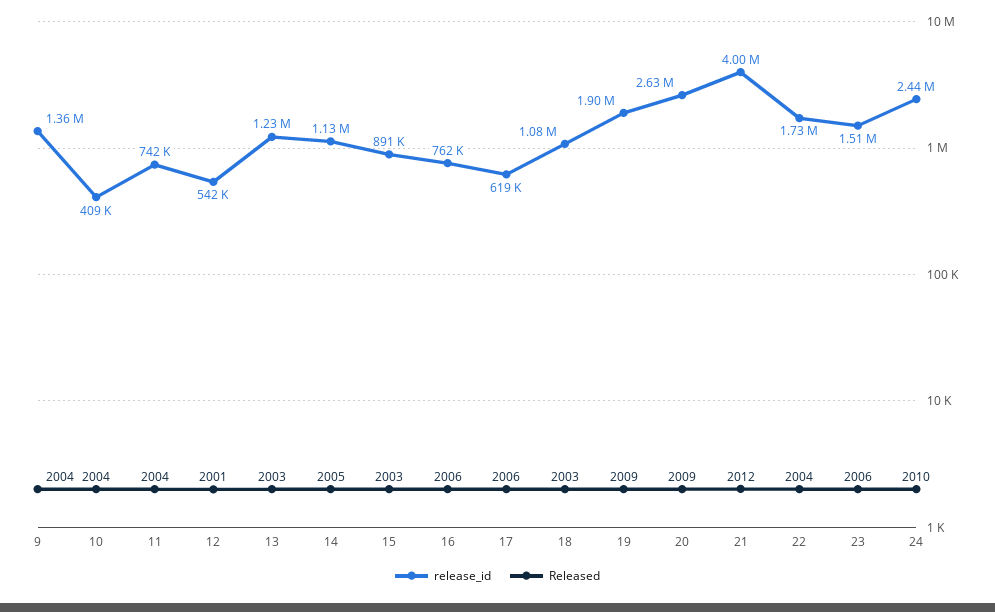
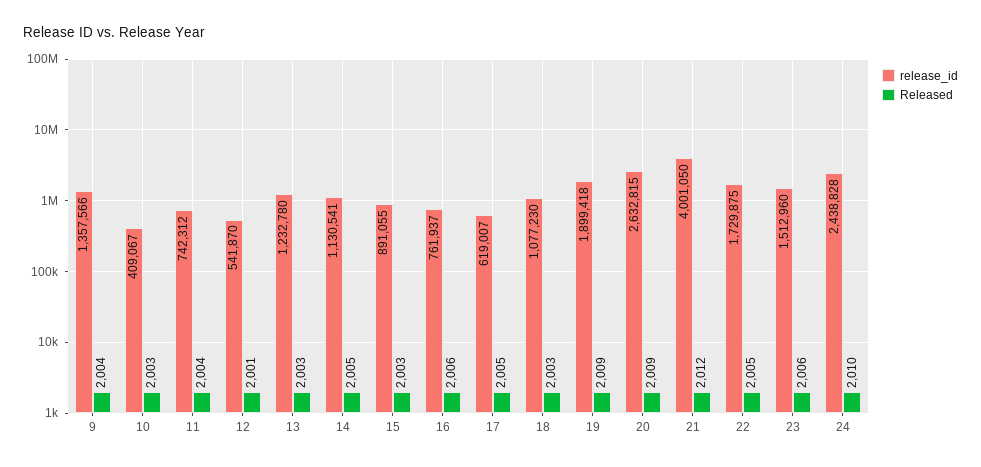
  {
    "release_id": {
      "9": 1357566,
      "10": 409067,
      "11": 742312,
      "12": 541870,
      "13": 1232780,
      "14": 1130541,
      "15": 891055,
      "16": 761937,
      "17": 619007,
      "18": 1077230,
      "19": 1899418,
      "20": 2632815,
      "21": 4001050,
      "22": 1729875,
      "23": 1512960,
      "24": 2438828
    },
    "Released": {
      "9": 2004,
-     "10": 2004,
+     "10": 2003,
      "11": 2004,
      "12": 2001,
      "13": 2003,
      "14": 2005,
      "15": 2003,
      "16": 2006,
-     "17": 2006,
+     "17": 2005,
      "18": 2003,
      "19": 2009,
      "20": 2009,
      "21": 2012,
-     "22": 2004,
+     "22": 2005,
      "23": 2006,
      "24": 2010
    }
  }

